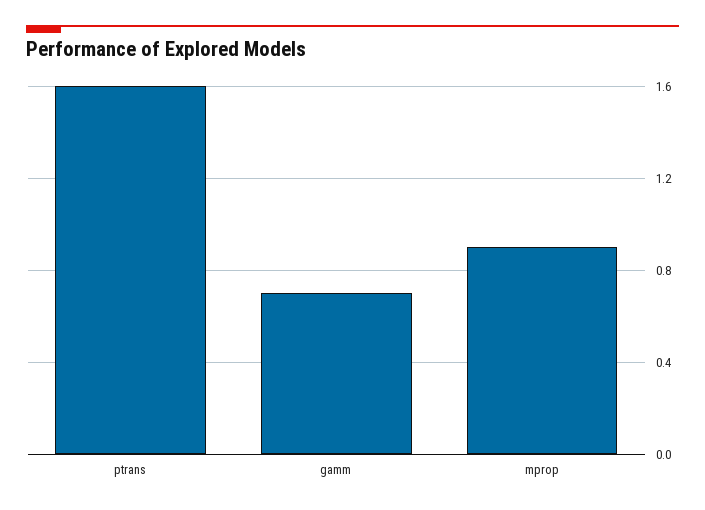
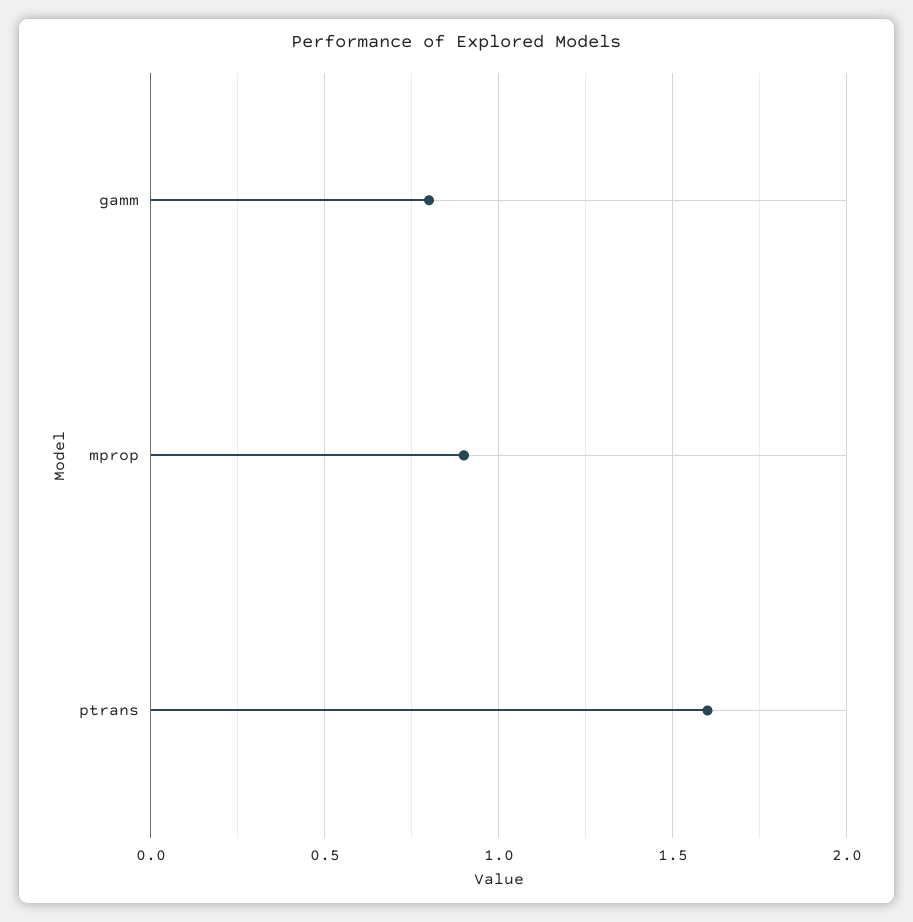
  {
    "ptrans": 1.6,
-   "gamm": 0.7,
+   "gamm": 0.8,
    "mprop": 0.9
  }

